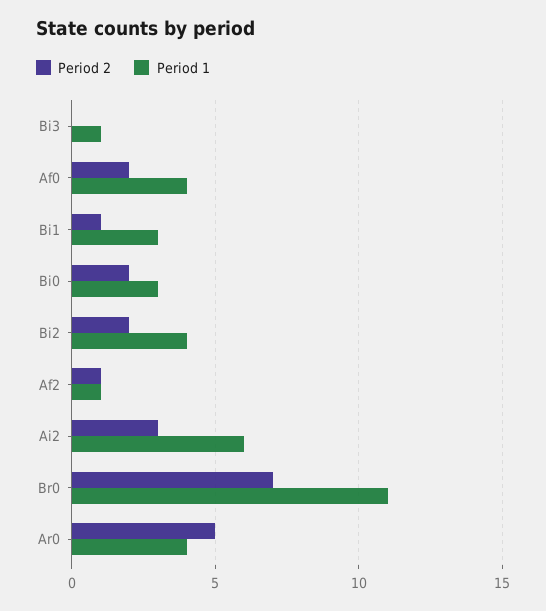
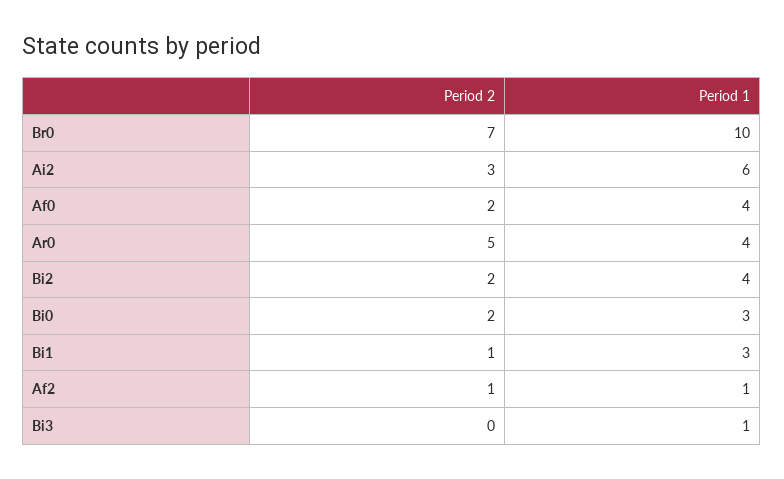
  {
    "Period 2": {
      "Bi3": 0,
      "Af0": 2,
      "Bi1": 1,
      "Bi0": 2,
      "Bi2": 2,
      "Af2": 1,
      "Ai2": 3,
      "Br0": 7,
      "Ar0": 5
    },
    "Period 1": {
      "Bi3": 1,
      "Af0": 4,
      "Bi1": 3,
      "Bi0": 3,
      "Bi2": 4,
      "Af2": 1,
      "Ai2": 6,
-     "Br0": 11,
+     "Br0": 10,
      "Ar0": 4
    }
  }

